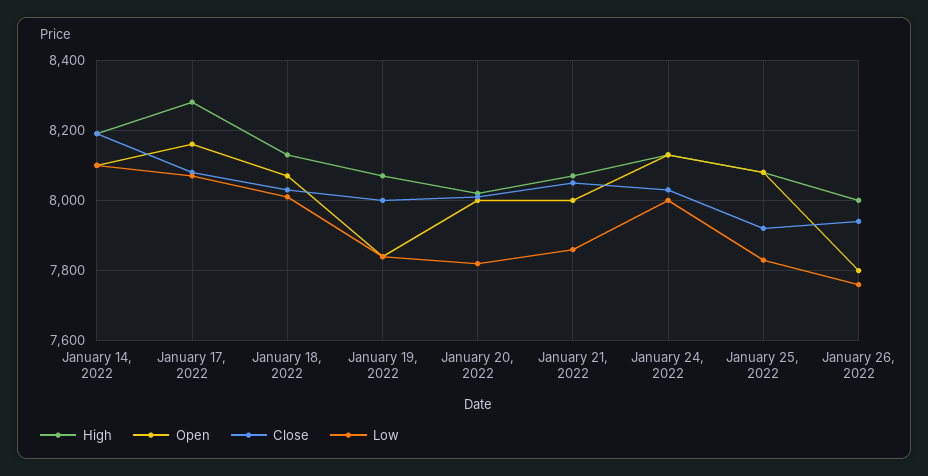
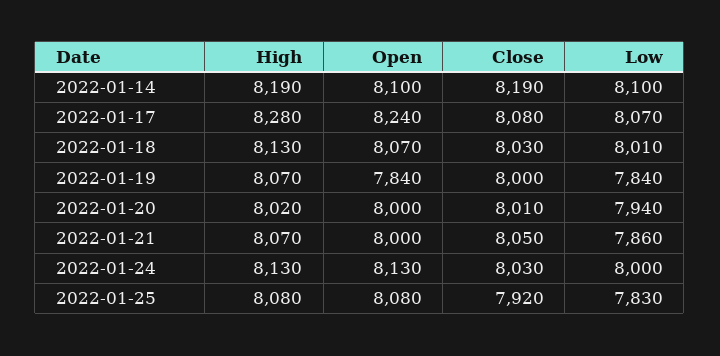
  {
    "High": {
      "January 14, 2022": 8190,
      "January 17, 2022": 8280,
      "January 18, 2022": 8130,
      "January 19, 2022": 8070,
      "January 20, 2022": 8020,
      "January 21, 2022": 8070,
      "January 24, 2022": 8130,
-     "January 25, 2022": 8080,
+     "January 25, 2022": 8080
-     "January 26, 2022": 8000
    },
    "Open": {
      "January 14, 2022": 8100,
-     "January 17, 2022": 8160,
+     "January 17, 2022": 8240,
      "January 18, 2022": 8070,
      "January 19, 2022": 7840,
      "January 20, 2022": 8000,
      "January 21, 2022": 8000,
      "January 24, 2022": 8130,
-     "January 25, 2022": 8080,
+     "January 25, 2022": 8080
-     "January 26, 2022": 7800
    },
    "Close": {
      "January 14, 2022": 8190,
      "January 17, 2022": 8080,
      "January 18, 2022": 8030,
      "January 19, 2022": 8000,
      "January 20, 2022": 8010,
      "January 21, 2022": 8050,
      "January 24, 2022": 8030,
-     "January 25, 2022": 7920,
+     "January 25, 2022": 7920
-     "January 26, 2022": 7940
    },
    "Low": {
      "January 14, 2022": 8100,
      "January 17, 2022": 8070,
      "January 18, 2022": 8010,
      "January 19, 2022": 7840,
-     "January 20, 2022": 7820,
+     "January 20, 2022": 7940,
      "January 21, 2022": 7860,
      "January 24, 2022": 8000,
-     "January 25, 2022": 7830,
+     "January 25, 2022": 7830
-     "January 26, 2022": 7760
    }
  }

